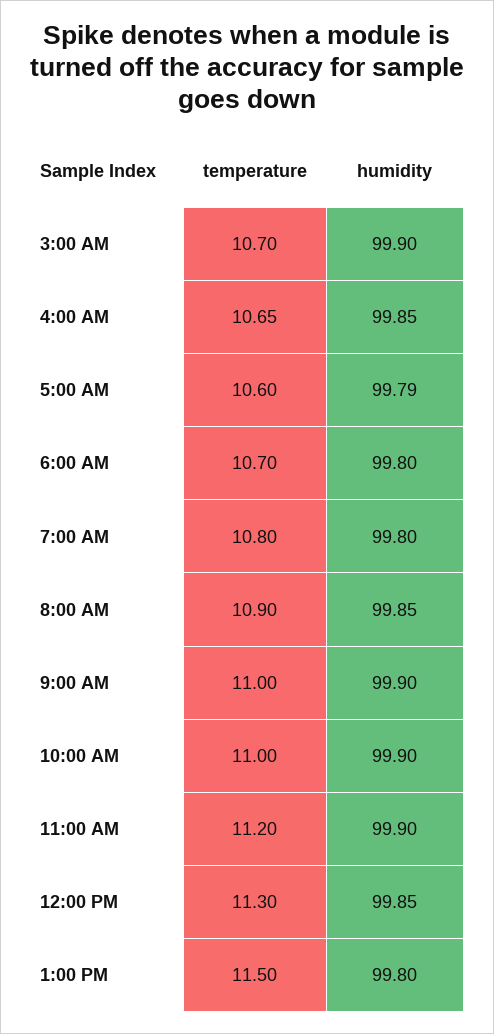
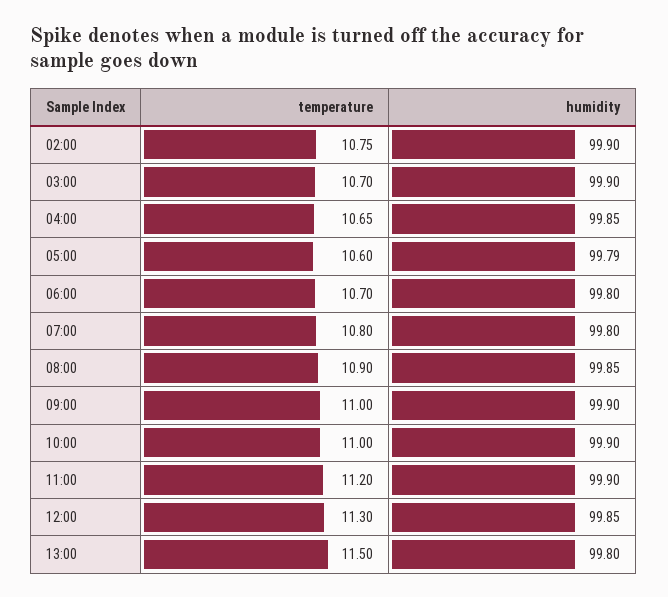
  {
    "temperature": {
      "3:00 AM": 10.7,
      "4:00 AM": 10.65,
      "5:00 AM": 10.6,
      "6:00 AM": 10.7,
      "7:00 AM": 10.8,
      "8:00 AM": 10.9,
      "9:00 AM": 11,
      "10:00 AM": 11,
      "11:00 AM": 11.2,
      "12:00 PM": 11.3,
-     "1:00 PM": 11.5
+     "1:00 PM": 11.5,
+     "02:00": 10.75
    },
    "humidity": {
      "3:00 AM": 99.9,
      "4:00 AM": 99.85,
      "5:00 AM": 99.79,
      "6:00 AM": 99.8,
      "7:00 AM": 99.8,
      "8:00 AM": 99.85,
      "9:00 AM": 99.9,
      "10:00 AM": 99.9,
      "11:00 AM": 99.9,
      "12:00 PM": 99.85,
-     "1:00 PM": 99.8
+     "1:00 PM": 99.8,
+     "02:00": 99.9
    }
  }

